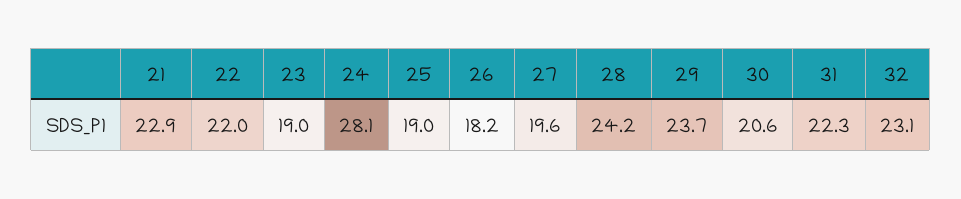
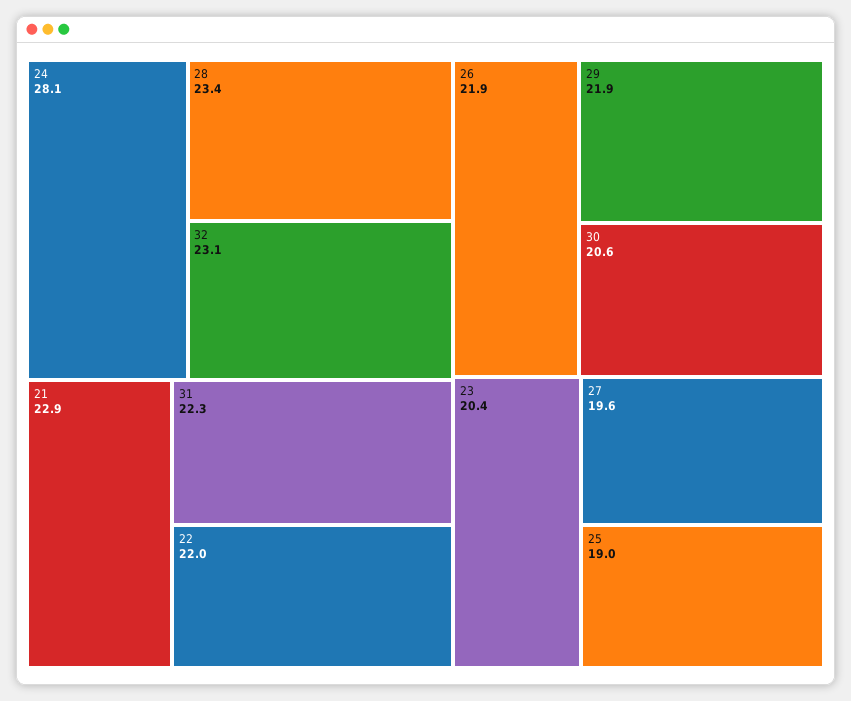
  {
    "21": 22.9,
    "22": 22,
-   "23": 19,
+   "23": 20.4,
    "24": 28.1,
    "25": 19,
-   "26": 18.2,
+   "26": 21.9,
    "27": 19.6,
-   "28": 24.2,
+   "28": 23.4,
-   "29": 23.7,
+   "29": 21.9,
    "30": 20.6,
    "31": 22.3,
    "32": 23.1
  }

